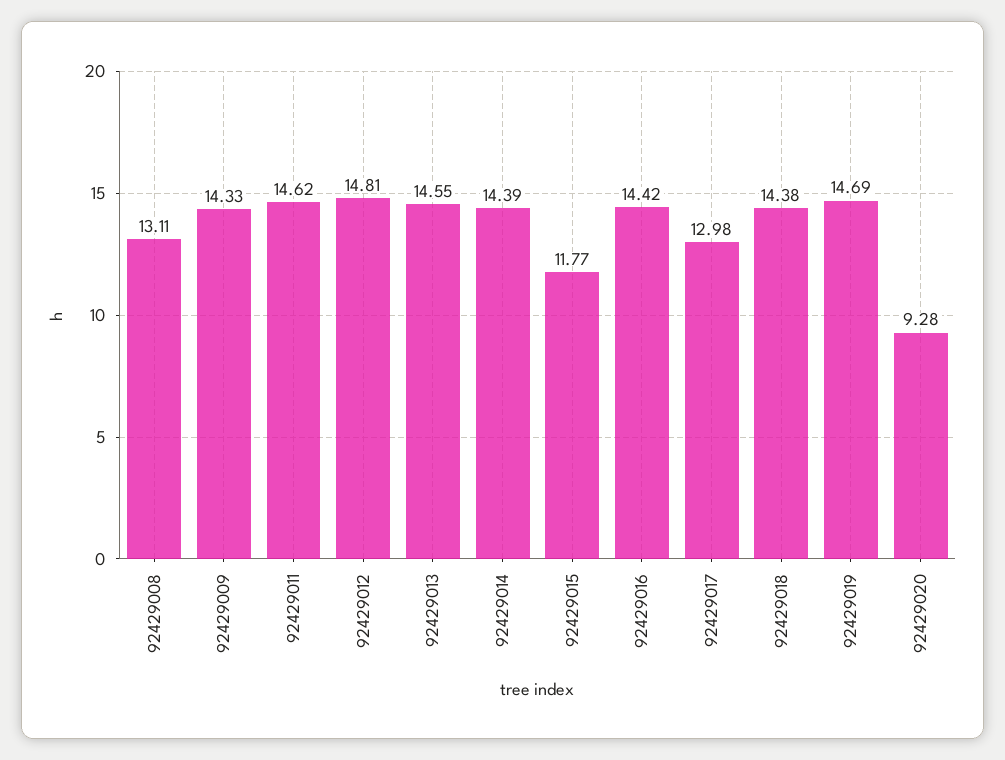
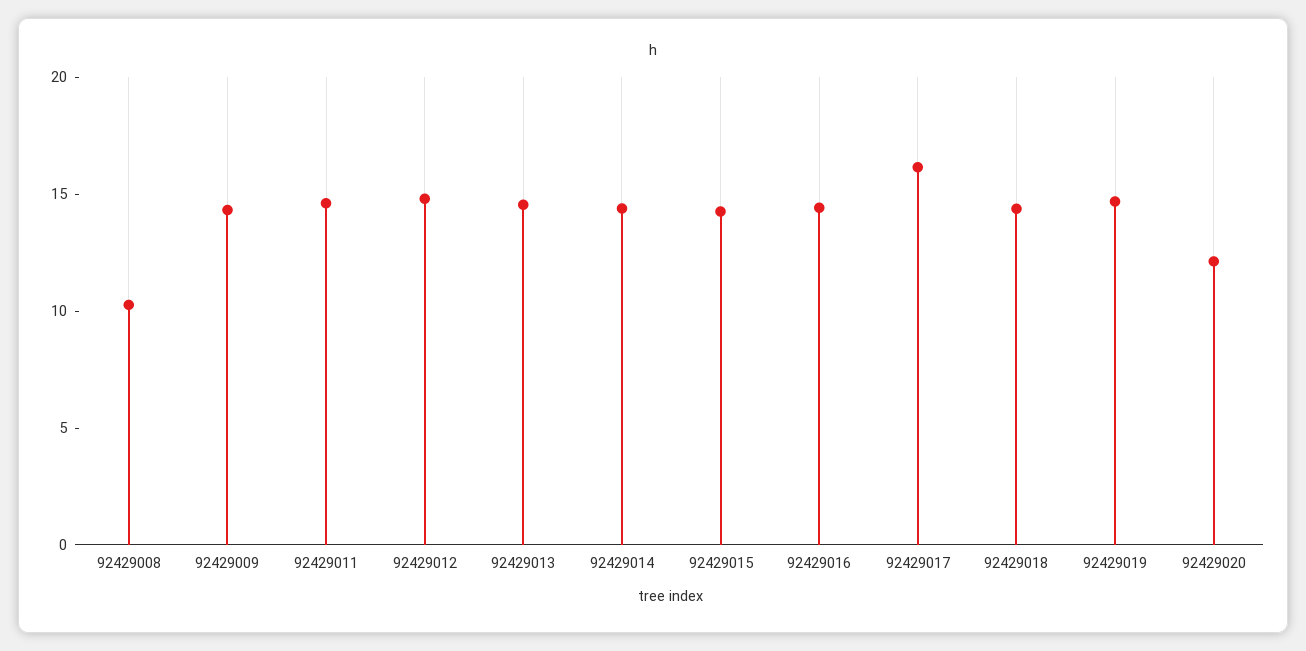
  {
-   "92429008": 13.11,
+   "92429008": 10,
    "92429009": 14.33,
    "92429011": 14.62,
    "92429012": 14.81,
    "92429013": 14.55,
    "92429014": 14.39,
-   "92429015": 11.77,
+   "92429015": 14,
    "92429016": 14.42,
-   "92429017": 12.98,
+   "92429017": 16,
    "92429018": 14.38,
    "92429019": 14.69,
-   "92429020": 9.28
+   "92429020": 12
  }

